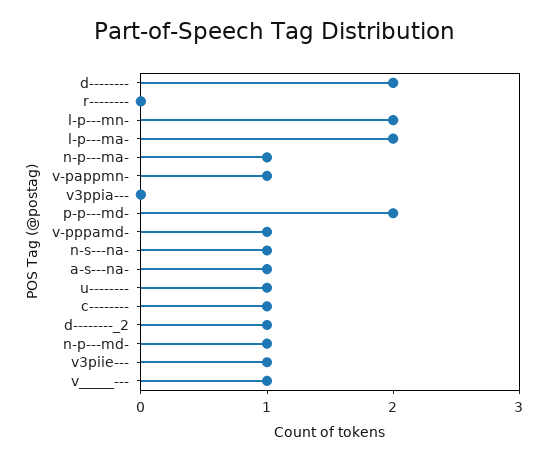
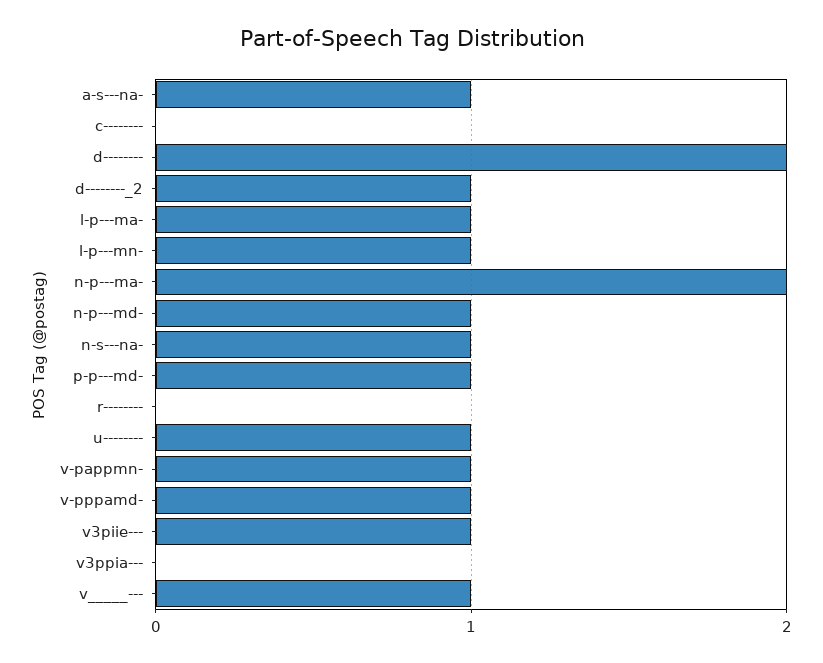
  {
    "d--------": 2,
    "r--------": 0,
-   "l-p---mn-": 2,
+   "l-p---mn-": 1,
-   "l-p---ma-": 2,
+   "l-p---ma-": 1,
-   "n-p---ma-": 1,
+   "n-p---ma-": 2,
    "v-pappmn-": 1,
    "v3ppia---": 0,
-   "p-p---md-": 2,
+   "p-p---md-": 1,
    "v-pppamd-": 1,
    "n-s---na-": 1,
    "a-s---na-": 1,
    "u--------": 1,
-   "c--------": 1,
+   "c--------": 0,
    "d--------_2": 1,
    "n-p---md-": 1,
    "v3piie---": 1,
    "v_____---": 1
  }

